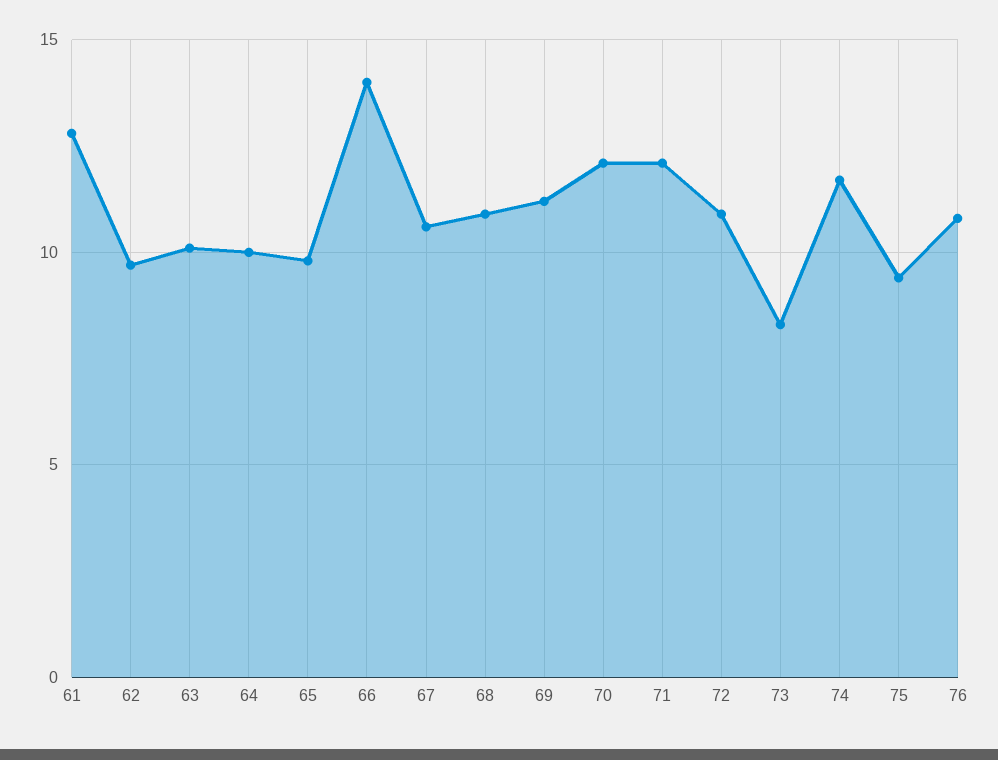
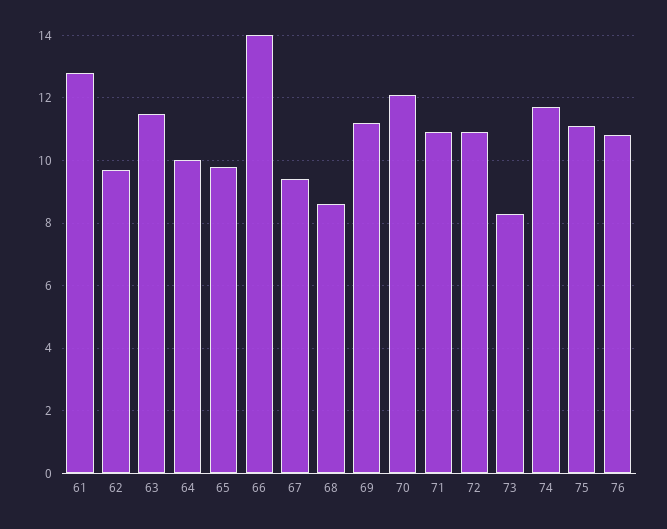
  {
    "61": 13,
    "62": 9.5,
-   "63": 10,
+   "63": 11.5,
    "64": 10,
    "65": 10,
    "66": 14,
-   "67": 10.5,
+   "67": 9.5,
-   "68": 11,
+   "68": 8.5,
    "69": 11,
    "70": 12,
-   "71": 12,
+   "71": 11,
    "72": 11,
    "73": 8.5,
    "74": 11.5,
-   "75": 9.5,
+   "75": 11,
    "76": 11
  }

